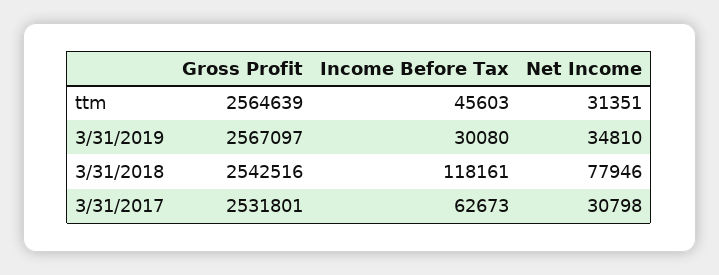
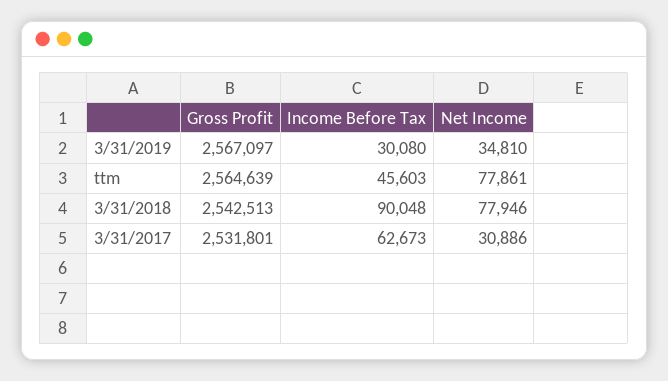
  {
    "Gross Profit": {
      "ttm": 2564639,
      "3/31/2019": 2567097,
-     "3/31/2018": 2542516,
+     "3/31/2018": 2542513,
      "3/31/2017": 2531801
    },
    "Income Before Tax": {
      "ttm": 45603,
      "3/31/2019": 30080,
-     "3/31/2018": 118161,
+     "3/31/2018": 90048,
      "3/31/2017": 62673
    },
    "Net Income": {
-     "ttm": 31351,
+     "ttm": 77861,
      "3/31/2019": 34810,
      "3/31/2018": 77946,
-     "3/31/2017": 30798
+     "3/31/2017": 30886
    }
  }

